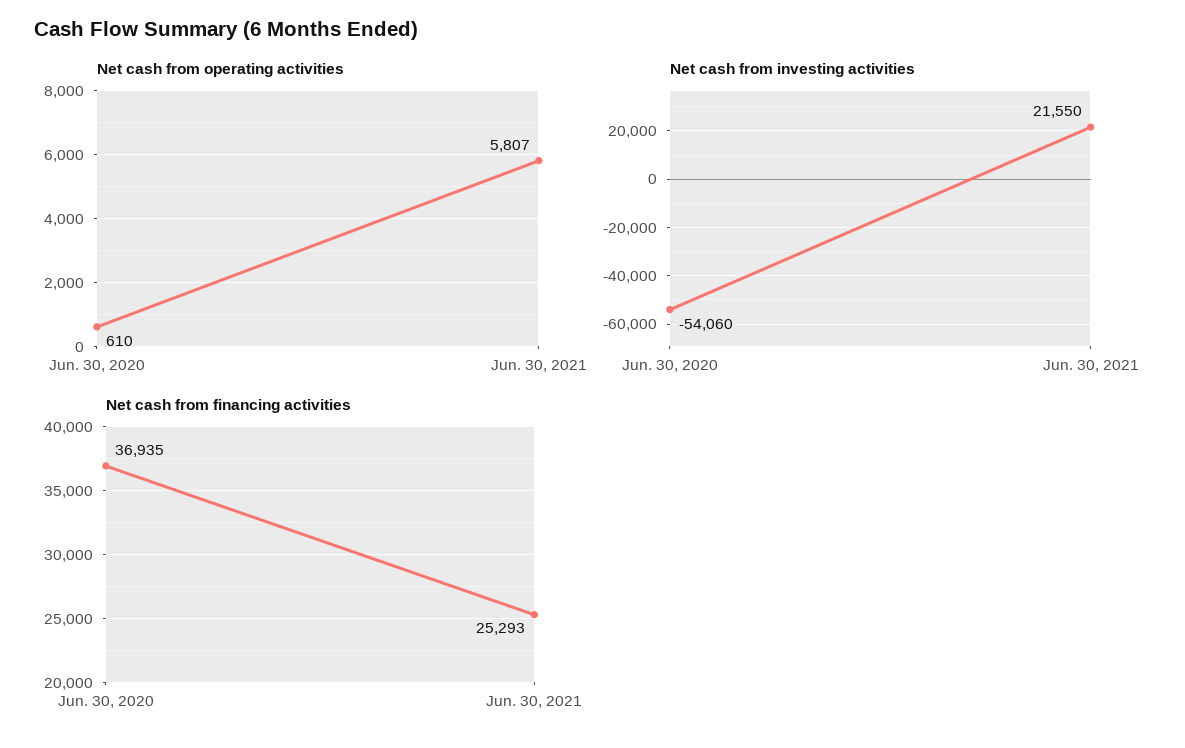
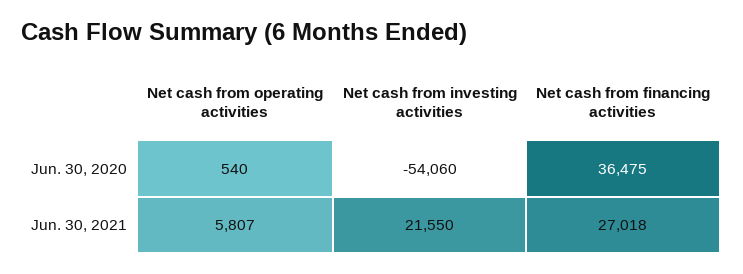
  {
    "Net cash from operating activities": {
-     "Jun. 30, 2020": 610,
+     "Jun. 30, 2020": 540,
      "Jun. 30, 2021": 5807
    },
    "Net cash from investing activities": {
      "Jun. 30, 2020": -54060,
      "Jun. 30, 2021": 21550
    },
    "Net cash from financing activities": {
-     "Jun. 30, 2020": 36935,
+     "Jun. 30, 2020": 36475,
-     "Jun. 30, 2021": 25293
+     "Jun. 30, 2021": 27018
    }
  }

